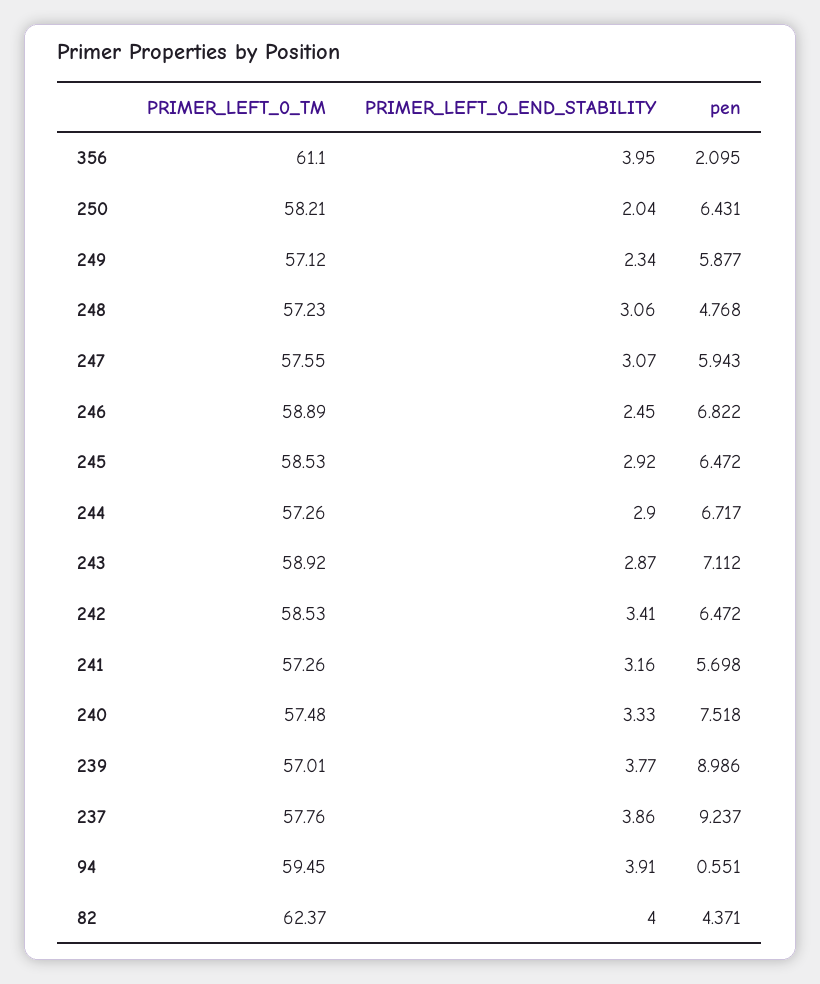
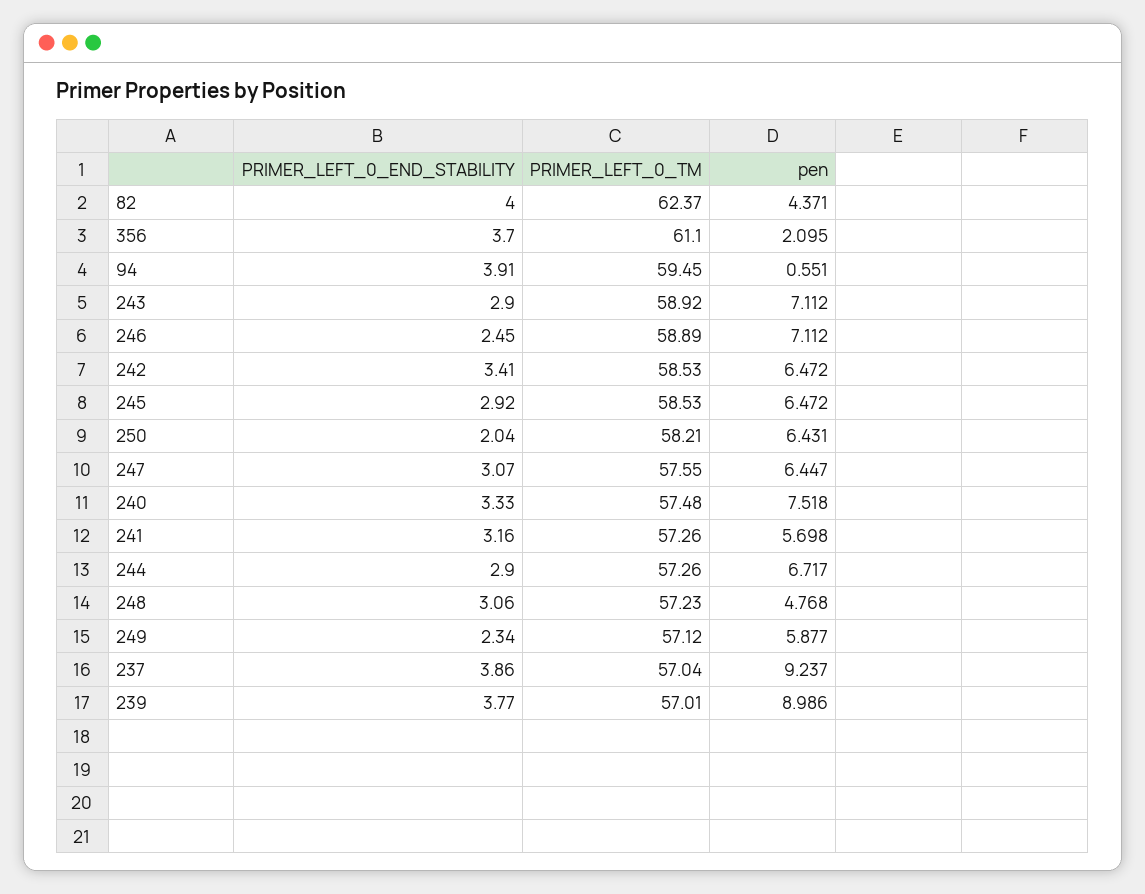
  {
    "PRIMER_LEFT_0_TM": {
      "356": 61.1,
      "250": 58.21,
      "249": 57.12,
      "248": 57.23,
      "247": 57.55,
      "246": 58.89,
      "245": 58.53,
      "244": 57.26,
      "243": 58.92,
      "242": 58.53,
      "241": 57.26,
      "240": 57.48,
      "239": 57.01,
-     "237": 57.76,
+     "237": 57.04,
      "94": 59.45,
      "82": 62.37
    },
    "PRIMER_LEFT_0_END_STABILITY": {
-     "356": 3.95,
+     "356": 3.7,
      "250": 2.04,
      "249": 2.34,
      "248": 3.06,
      "247": 3.07,
      "246": 2.45,
      "245": 2.92,
      "244": 2.9,
-     "243": 2.87,
+     "243": 2.9,
      "242": 3.41,
      "241": 3.16,
      "240": 3.33,
      "239": 3.77,
      "237": 3.86,
      "94": 3.91,
      "82": 4
    },
    "pen": {
      "356": 2.095,
      "250": 6.431,
      "249": 5.877,
      "248": 4.768,
-     "247": 5.943,
+     "247": 6.447,
-     "246": 6.822,
+     "246": 7.112,
      "245": 6.472,
      "244": 6.717,
      "243": 7.112,
      "242": 6.472,
      "241": 5.698,
      "240": 7.518,
      "239": 8.986,
      "237": 9.237,
      "94": 0.551,
      "82": 4.371
    }
  }

